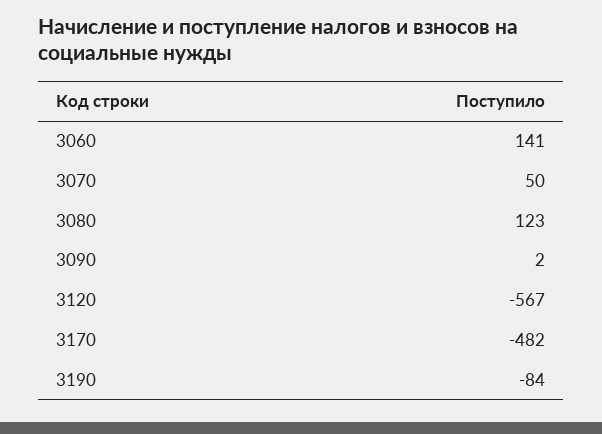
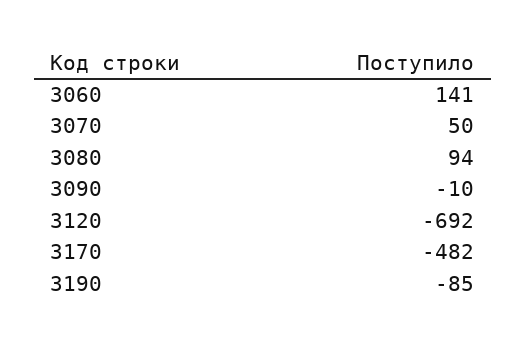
  {
    "3060": 141,
    "3070": 50,
-   "3080": 123,
+   "3080": 94,
-   "3090": 2,
+   "3090": -10,
-   "3120": -567,
+   "3120": -692,
    "3170": -482,
-   "3190": -84
+   "3190": -85
  }

